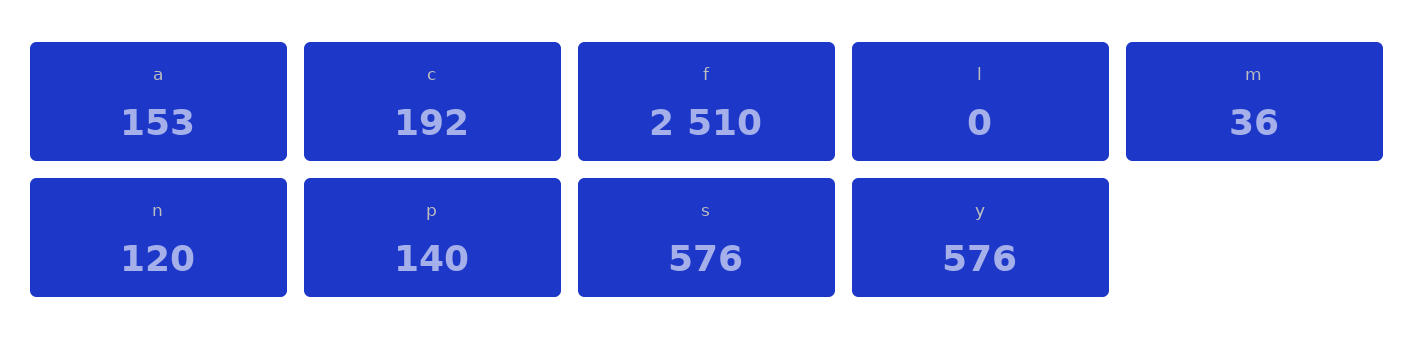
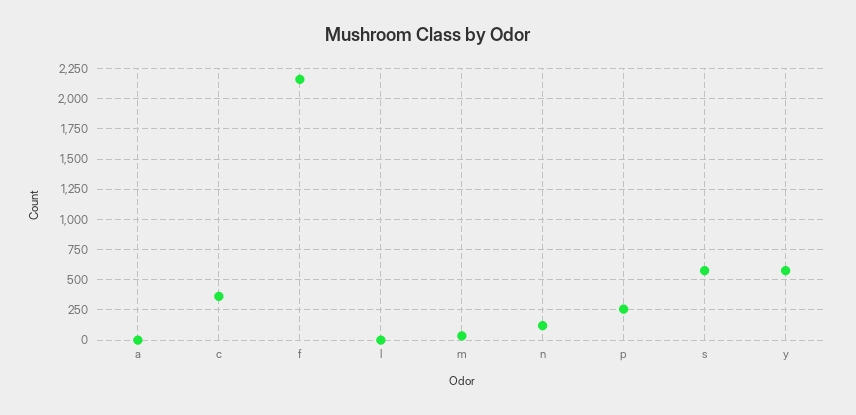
  {
-   "a": 153,
+   "a": 0,
-   "c": 192,
+   "c": 350,
-   "f": 2510,
+   "f": 2150,
    "l": 0,
    "m": 36,
    "n": 120,
-   "p": 140,
+   "p": 250,
    "s": 576,
    "y": 576
  }

